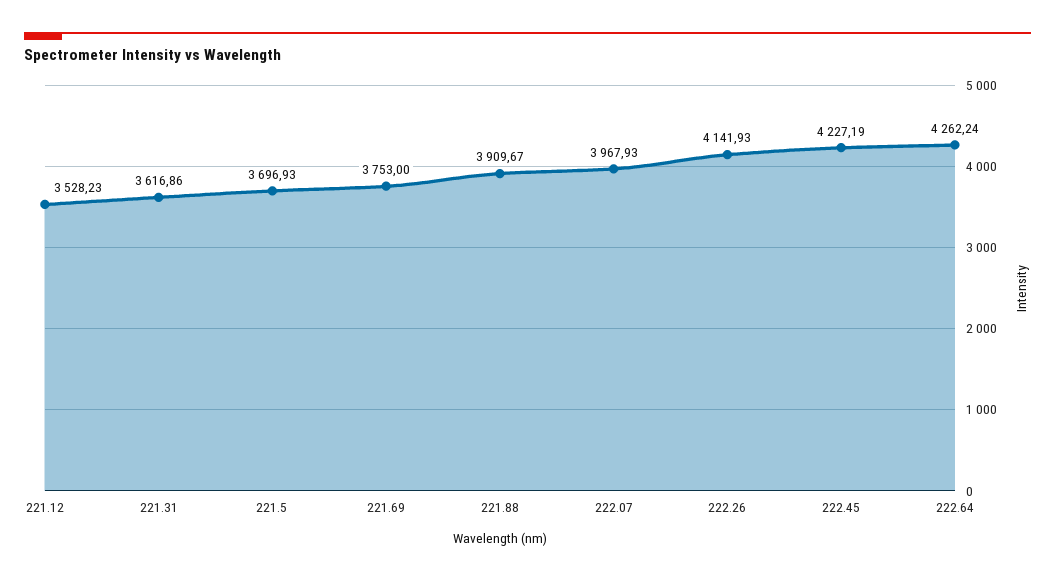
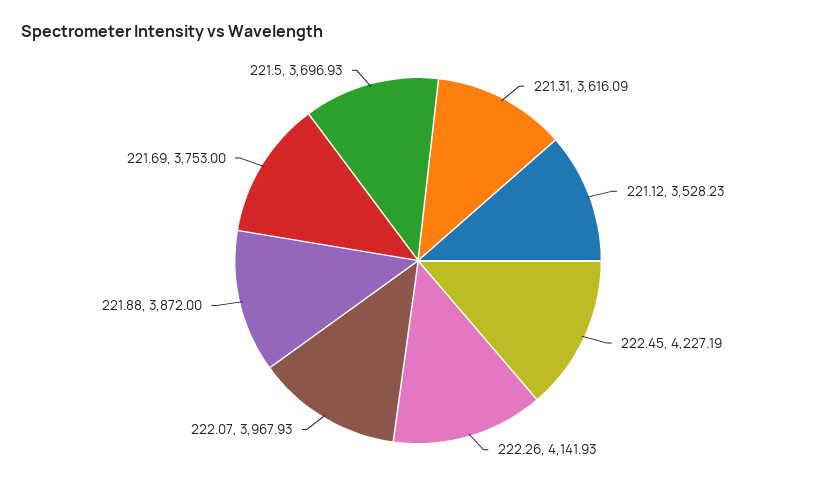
  {
    "221.12": 3528.23,
-   "221.31": 3616.86,
+   "221.31": 3616.09,
    "221.5": 3696.93,
    "221.69": 3753,
-   "221.88": 3909.67,
+   "221.88": 3872,
    "222.07": 3967.93,
    "222.26": 4141.93,
-   "222.45": 4227.19,
+   "222.45": 4227.19
-   "222.64": 4262.24
  }

